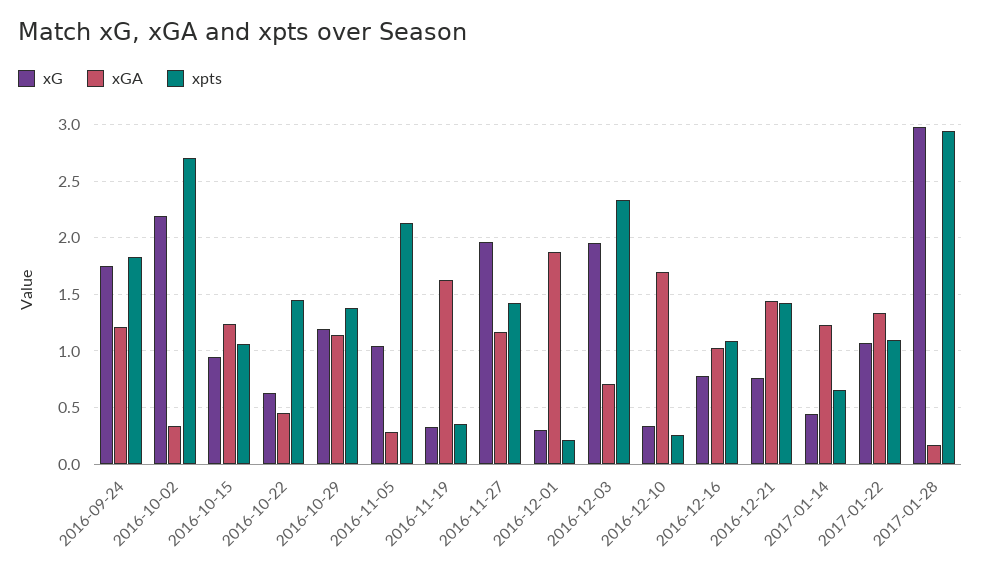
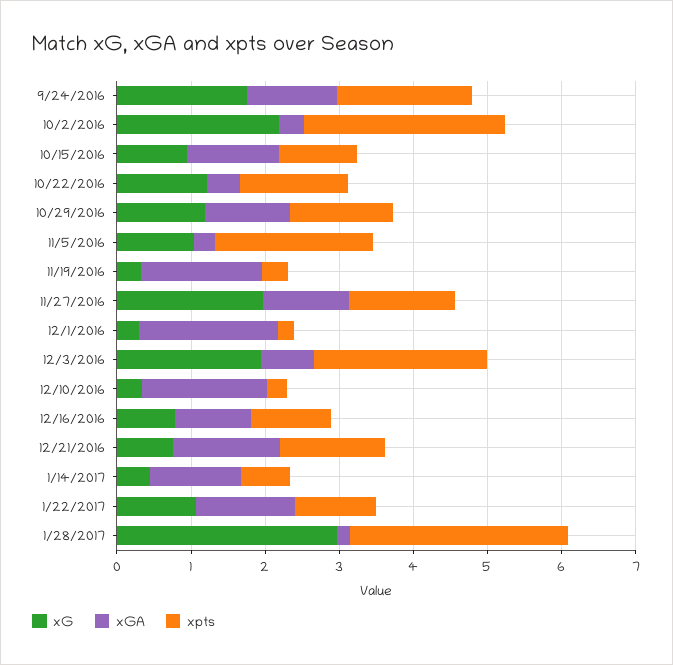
  {
    "xG": {
      "2016-09-24": 1.8,
      "2016-10-02": 2.2,
      "2016-10-15": 1,
-     "2016-10-22": 0.6,
+     "2016-10-22": 1.2,
      "2016-10-29": 1.2,
      "2016-11-05": 1,
      "2016-11-19": 0.3,
      "2016-11-27": 2,
      "2016-12-01": 0.3,
      "2016-12-03": 2,
      "2016-12-10": 0.3,
      "2016-12-16": 0.8,
      "2016-12-21": 0.8,
      "2017-01-14": 0.4,
      "2017-01-22": 1.1,
      "2017-01-28": 3
    },
    "xGA": {
      "2016-09-24": 1.2,
      "2016-10-02": 0.3,
      "2016-10-15": 1.2,
      "2016-10-22": 0.5,
      "2016-10-29": 1.1,
      "2016-11-05": 0.3,
      "2016-11-19": 1.6,
      "2016-11-27": 1.2,
      "2016-12-01": 1.9,
      "2016-12-03": 0.7,
      "2016-12-10": 1.7,
      "2016-12-16": 1,
      "2016-12-21": 1.4,
      "2017-01-14": 1.2,
      "2017-01-22": 1.3,
      "2017-01-28": 0.2
    },
    "xpts": {
      "2016-09-24": 1.8,
      "2016-10-02": 2.7,
      "2016-10-15": 1.1,
      "2016-10-22": 1.4,
      "2016-10-29": 1.4,
      "2016-11-05": 2.1,
      "2016-11-19": 0.4,
      "2016-11-27": 1.4,
      "2016-12-01": 0.2,
      "2016-12-03": 2.3,
      "2016-12-10": 0.3,
      "2016-12-16": 1.1,
      "2016-12-21": 1.4,
      "2017-01-14": 0.7,
      "2017-01-22": 1.1,
      "2017-01-28": 2.9
    }
  }

